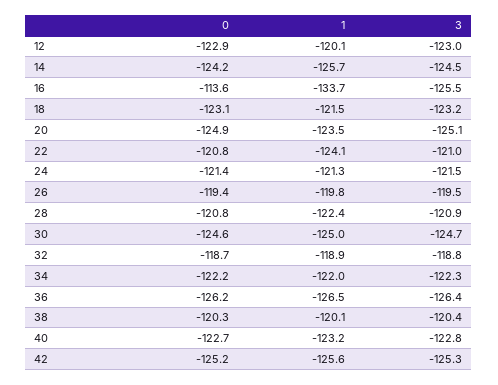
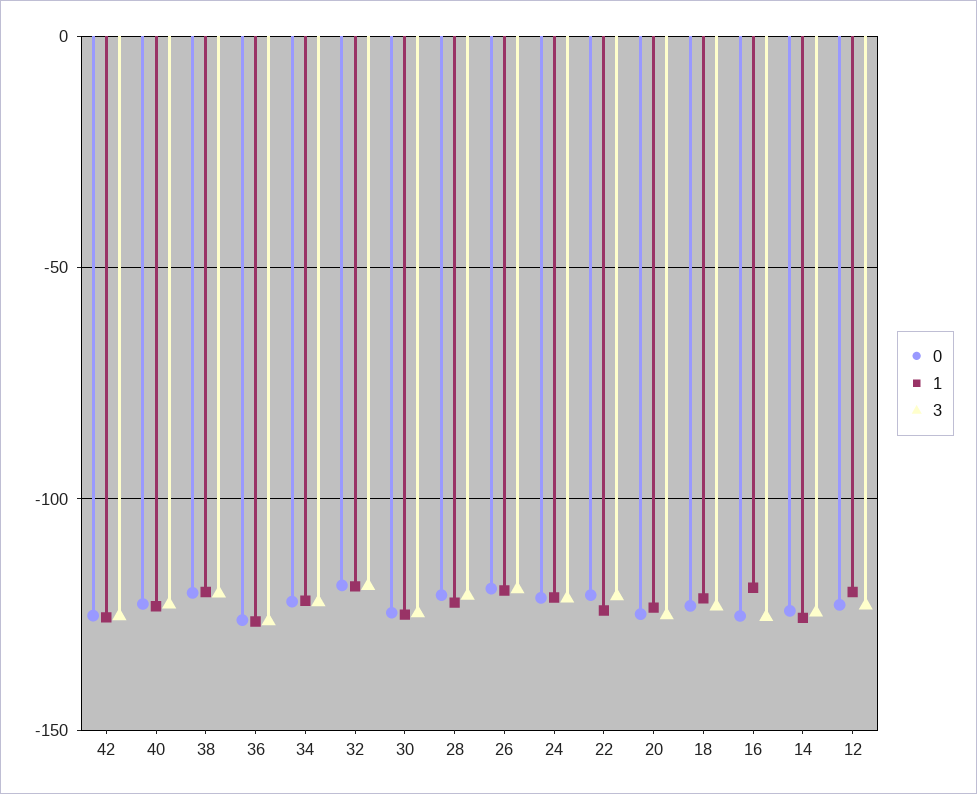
  {
    "0": {
      "12": -122.9,
      "14": -124.2,
-     "16": -113.6,
+     "16": -125,
      "18": -123.1,
      "20": -124.9,
      "22": -120.8,
      "24": -121.4,
      "26": -119.4,
      "28": -120.8,
      "30": -124.6,
      "32": -118.7,
      "34": -122.2,
      "36": -126.2,
      "38": -120.3,
      "40": -122.7,
      "42": -125.2
    },
    "1": {
      "12": -120.1,
      "14": -125.7,
-     "16": -133.7,
+     "16": -120,
      "18": -121.5,
      "20": -123.5,
      "22": -124.1,
      "24": -121.3,
      "26": -119.8,
      "28": -122.4,
      "30": -125,
      "32": -118.9,
      "34": -122,
      "36": -126.5,
      "38": -120.1,
      "40": -123.2,
      "42": -125.6
    },
    "3": {
      "12": -123,
      "14": -124.5,
      "16": -125.5,
      "18": -123.2,
      "20": -125.1,
      "22": -121,
      "24": -121.5,
      "26": -119.5,
      "28": -120.9,
      "30": -124.7,
      "32": -118.8,
      "34": -122.3,
      "36": -126.4,
      "38": -120.4,
      "40": -122.8,
      "42": -125.3
    }
  }

